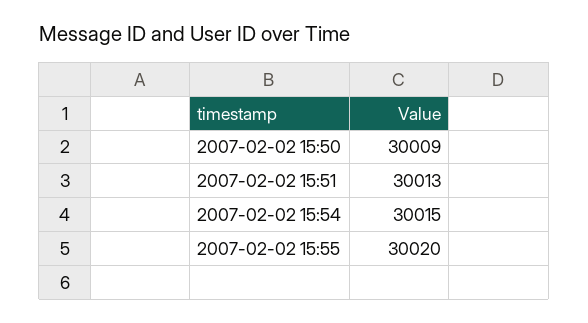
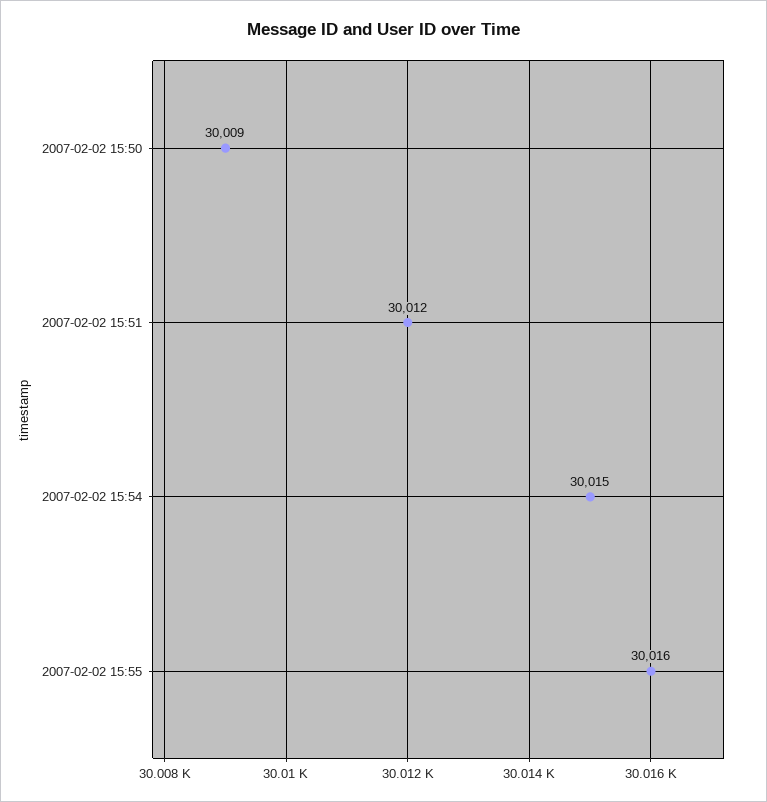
  {
    "2007-02-02 15:50": 30009,
-   "2007-02-02 15:51": 30013,
+   "2007-02-02 15:51": 30012,
    "2007-02-02 15:54": 30015,
-   "2007-02-02 15:55": 30020
+   "2007-02-02 15:55": 30016
  }

